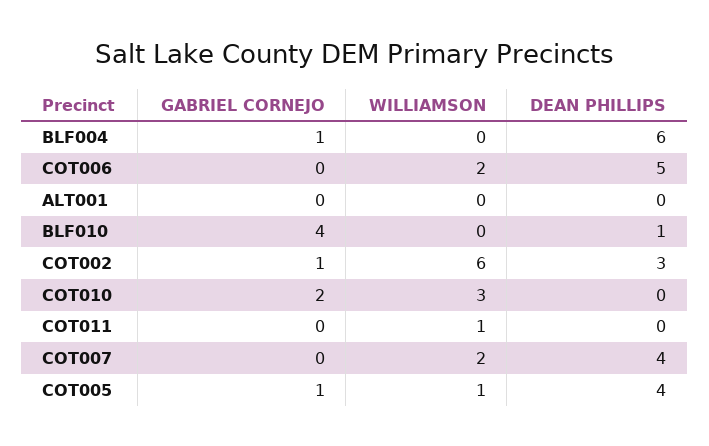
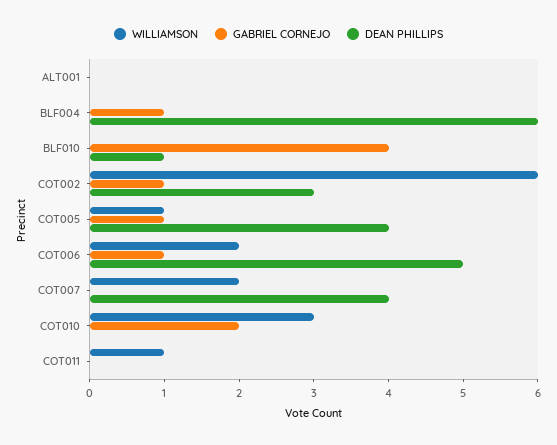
  {
    "GABRIEL CORNEJO": {
      "BLF004": 1,
-     "COT006": 0,
+     "COT006": 1,
      "ALT001": 0,
      "BLF010": 4,
      "COT002": 1,
      "COT010": 2,
      "COT011": 0,
      "COT007": 0,
      "COT005": 1
    },
    "WILLIAMSON": {
      "BLF004": 0,
      "COT006": 2,
      "ALT001": 0,
      "BLF010": 0,
      "COT002": 6,
      "COT010": 3,
      "COT011": 1,
      "COT007": 2,
      "COT005": 1
    },
    "DEAN PHILLIPS": {
      "BLF004": 6,
      "COT006": 5,
      "ALT001": 0,
      "BLF010": 1,
      "COT002": 3,
      "COT010": 0,
      "COT011": 0,
      "COT007": 4,
      "COT005": 4
    }
  }

